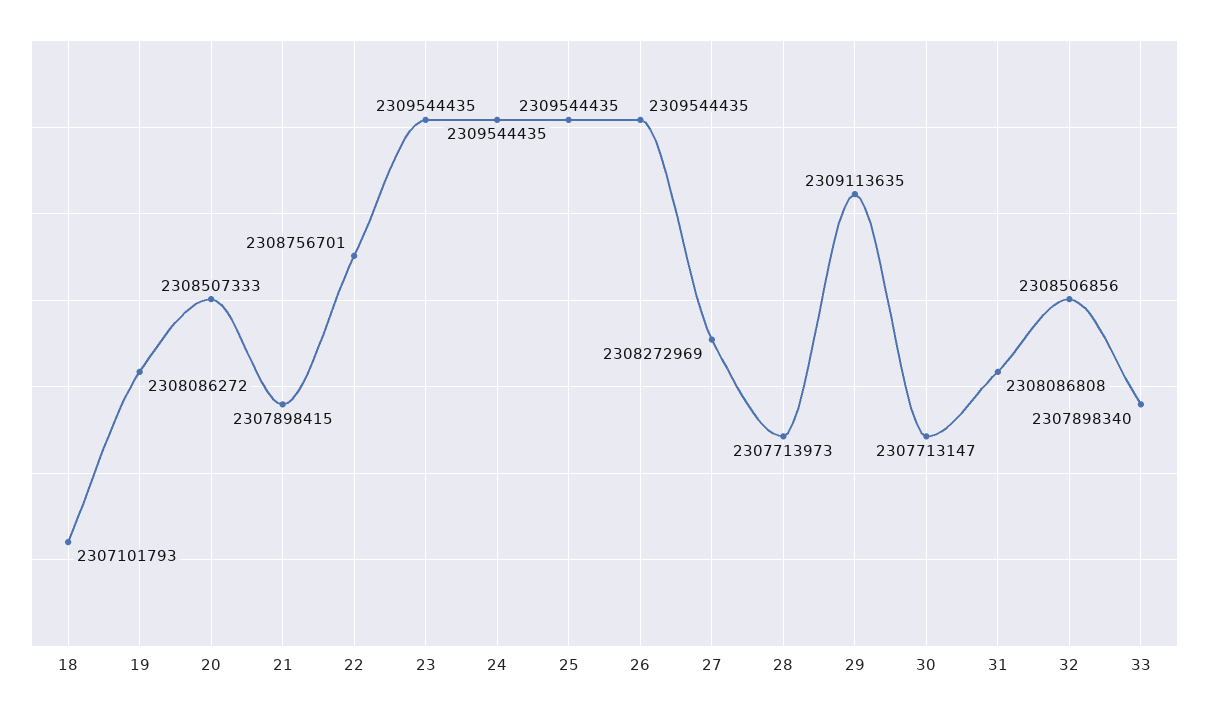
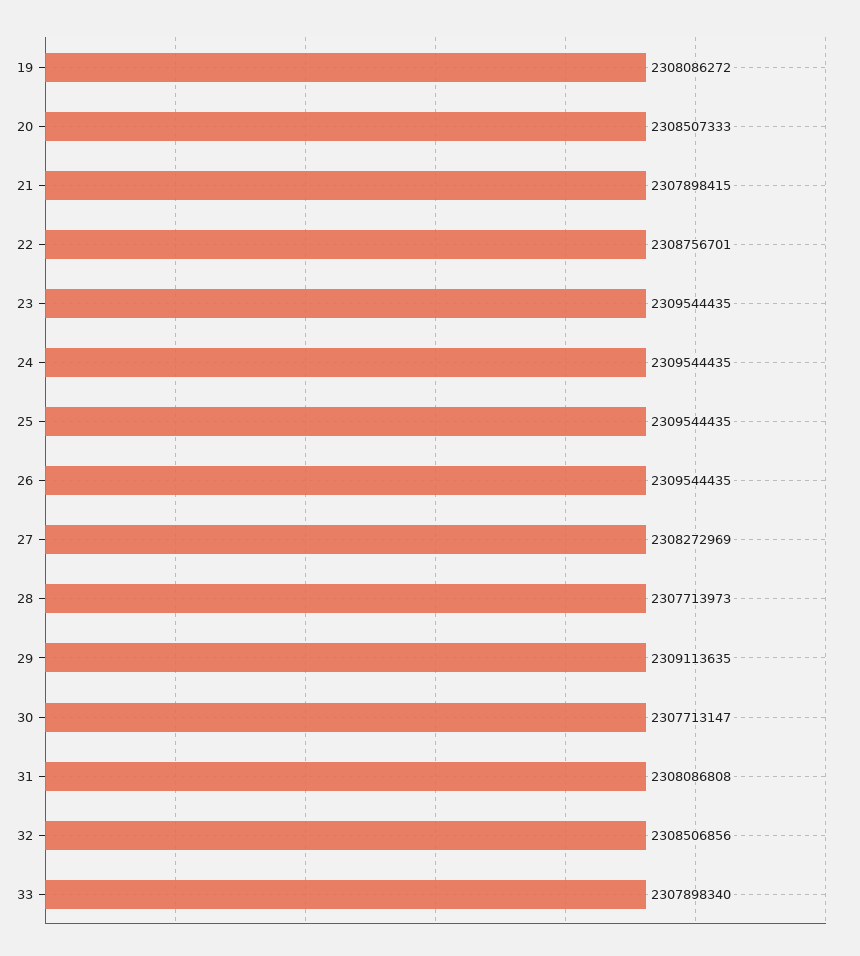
  {
-   "18": 2307101793,
    "19": 2308086272,
    "20": 2308507333,
    "21": 2307898415,
    "22": 2308756701,
    "23": 2309544435,
    "24": 2309544435,
    "25": 2309544435,
    "26": 2309544435,
    "27": 2308272969,
    "28": 2307713973,
    "29": 2309113635,
    "30": 2307713147,
    "31": 2308086808,
    "32": 2308506856,
    "33": 2307898340
  }

